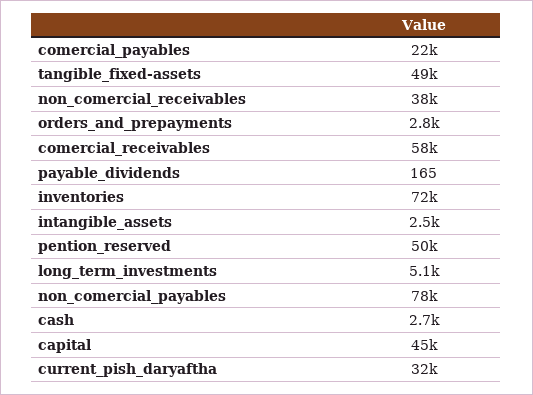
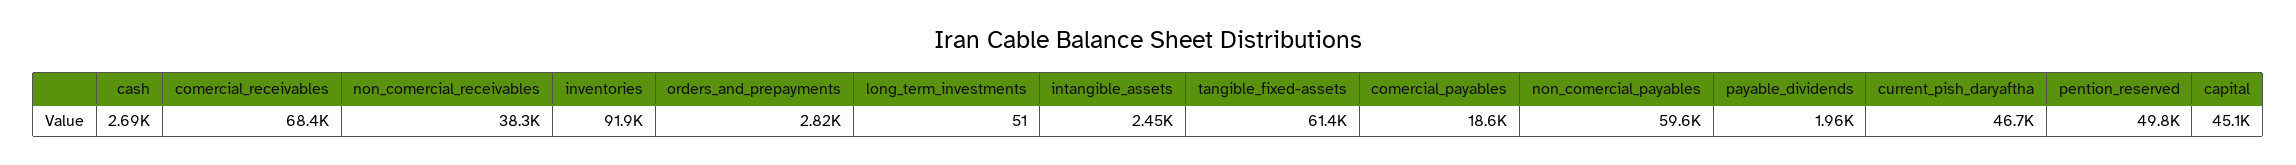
  {
-   "comercial_payables": 22000,
+   "comercial_payables": 18600,
-   "tangible_fixed-assets": 49000,
+   "tangible_fixed-assets": 61400,
    "non_comercial_receivables": 38300,
    "orders_and_prepayments": 2820,
-   "comercial_receivables": 58000,
+   "comercial_receivables": 68400,
-   "payable_dividends": 165,
+   "payable_dividends": 1960,
-   "inventories": 72000,
+   "inventories": 91900,
    "intangible_assets": 2450,
    "pention_reserved": 49800,
-   "long_term_investments": 5100,
+   "long_term_investments": 51,
-   "non_comercial_payables": 78000,
+   "non_comercial_payables": 59600,
    "cash": 2690,
    "capital": 45100,
-   "current_pish_daryaftha": 32000
+   "current_pish_daryaftha": 46700
  }

